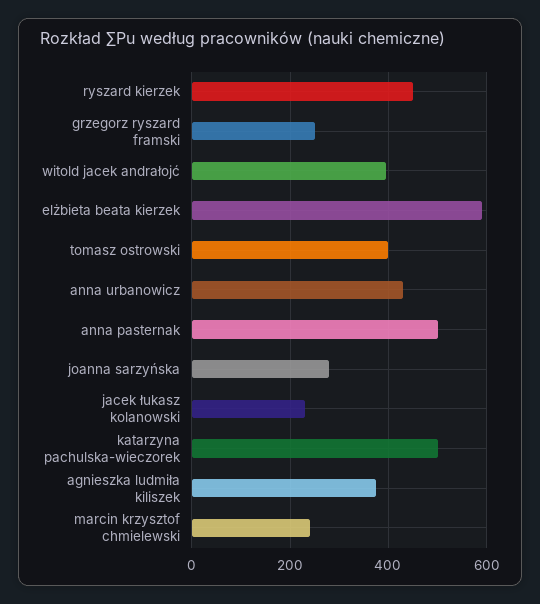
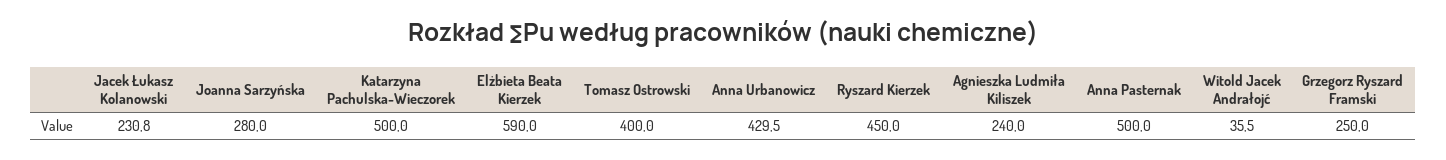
  {
    "ryszard kierzek": 450,
    "grzegorz ryszard framski": 250,
-   "witold jacek andrałojć": 400,
+   "witold jacek andrałojć": 35.5,
    "elżbieta beata kierzek": 590,
    "tomasz ostrowski": 400,
    "anna urbanowicz": 429.5,
    "anna pasternak": 500,
    "joanna sarzyńska": 280,
    "jacek łukasz kolanowski": 230.8,
    "katarzyna pachulska-wieczorek": 500,
-   "agnieszka ludmiła kiliszek": 380,
+   "agnieszka ludmiła kiliszek": 240
-   "marcin krzysztof chmielewski": 240
  }

